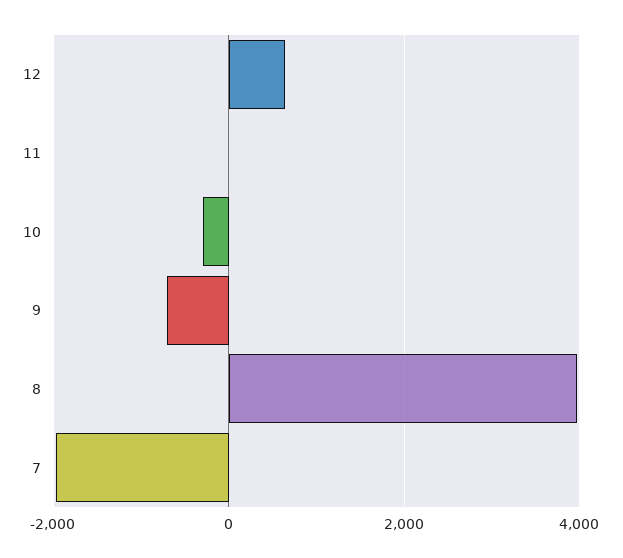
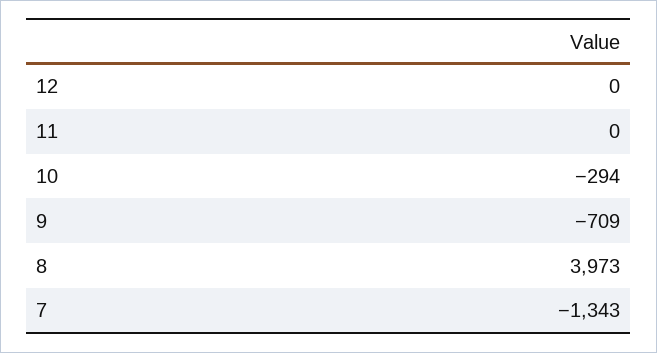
  {
-   "12": 600,
+   "12": 0,
    "11": 0,
    "10": -294,
    "9": -709,
    "8": 3973,
-   "7": -2000
+   "7": -1343
  }

